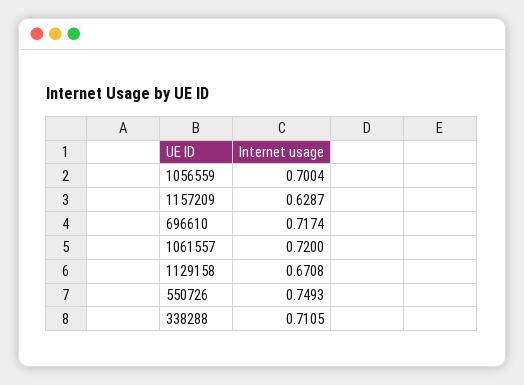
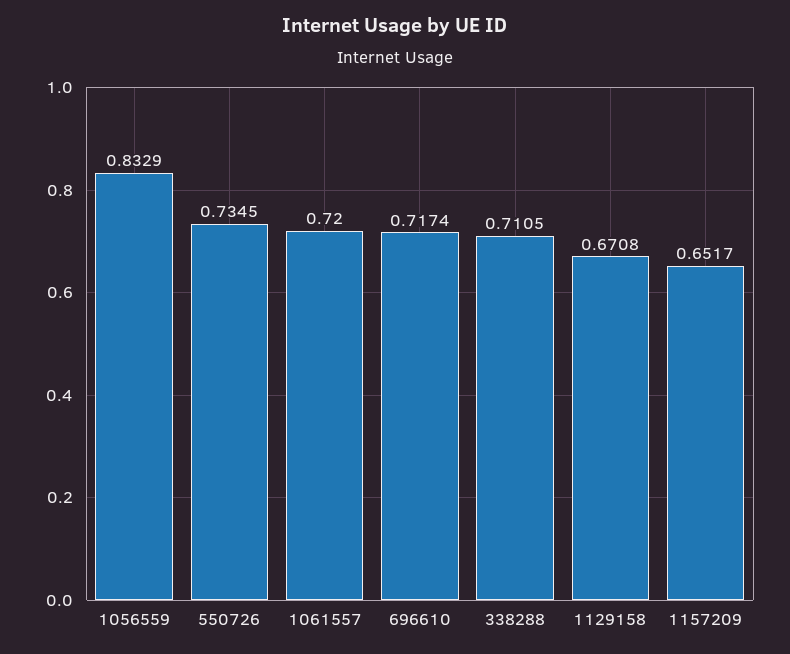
  {
-   "1056559": 0.7004,
+   "1056559": 0.8329,
-   "1157209": 0.6287,
+   "1157209": 0.6517,
    "696610": 0.7174,
    "1061557": 0.72,
    "1129158": 0.6708,
-   "550726": 0.7493,
+   "550726": 0.7345,
    "338288": 0.7105
  }

